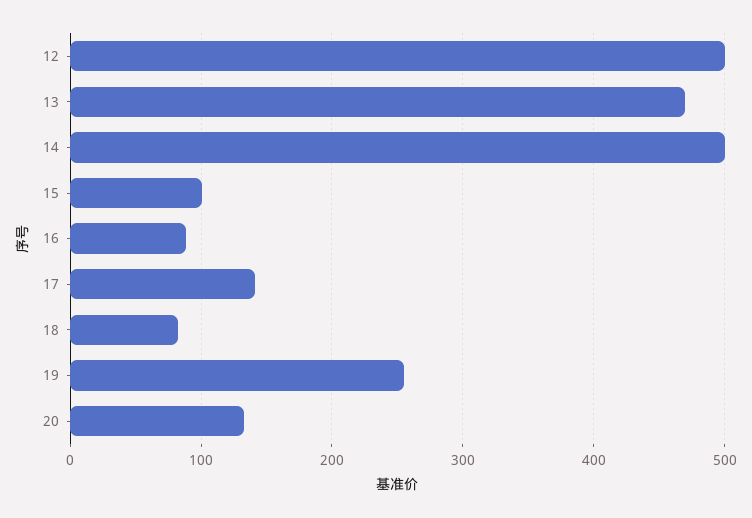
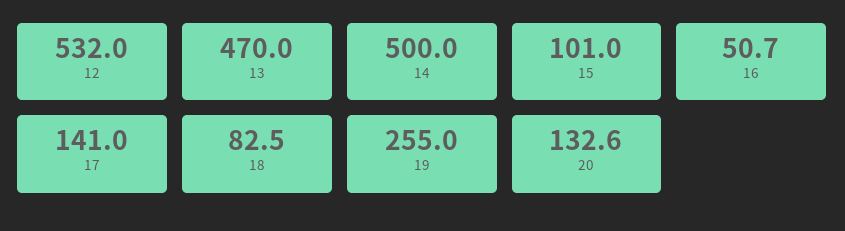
  {
-   "12": 500,
+   "12": 532,
    "13": 470,
    "14": 500,
    "15": 101,
-   "16": 90,
+   "16": 50.7,
    "17": 141,
    "18": 82.5,
    "19": 255,
    "20": 132.6
  }

